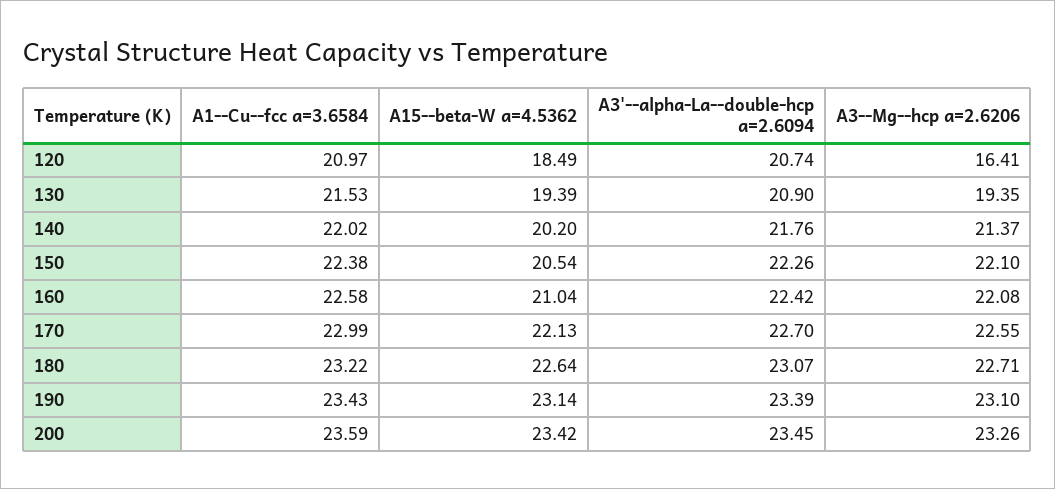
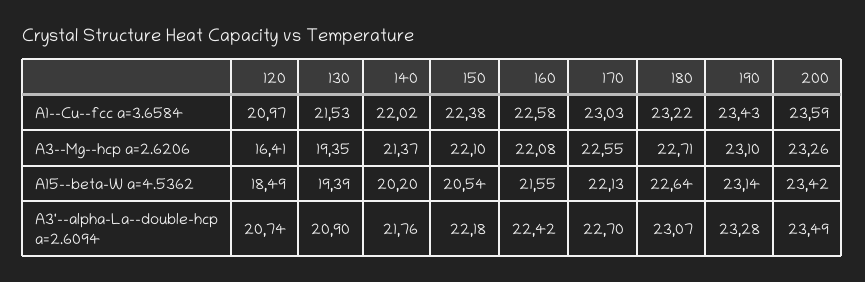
  {
    "A1--Cu--fcc a=3.6584": {
      "120": 20.97,
      "130": 21.53,
      "140": 22.02,
      "150": 22.38,
      "160": 22.58,
-     "170": 22.99,
+     "170": 23.03,
      "180": 23.22,
      "190": 23.43,
      "200": 23.59
    },
    "A15--beta-W a=4.5362": {
      "120": 18.49,
      "130": 19.39,
      "140": 20.2,
      "150": 20.54,
-     "160": 21.04,
+     "160": 21.55,
      "170": 22.13,
      "180": 22.64,
      "190": 23.14,
      "200": 23.42
    },
    "A3'--alpha-La--double-hcp a=2.6094": {
      "120": 20.74,
      "130": 20.9,
      "140": 21.76,
-     "150": 22.26,
+     "150": 22.18,
      "160": 22.42,
      "170": 22.7,
      "180": 23.07,
-     "190": 23.39,
+     "190": 23.28,
-     "200": 23.45
+     "200": 23.49
    },
    "A3--Mg--hcp a=2.6206": {
      "120": 16.41,
      "130": 19.35,
      "140": 21.37,
      "150": 22.1,
      "160": 22.08,
      "170": 22.55,
      "180": 22.71,
      "190": 23.1,
      "200": 23.26
    }
  }

